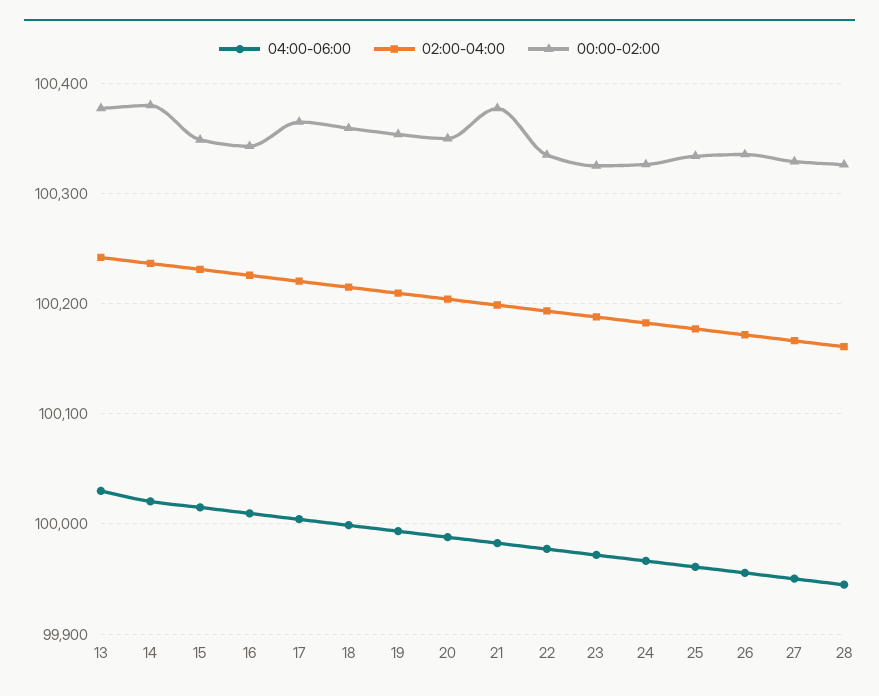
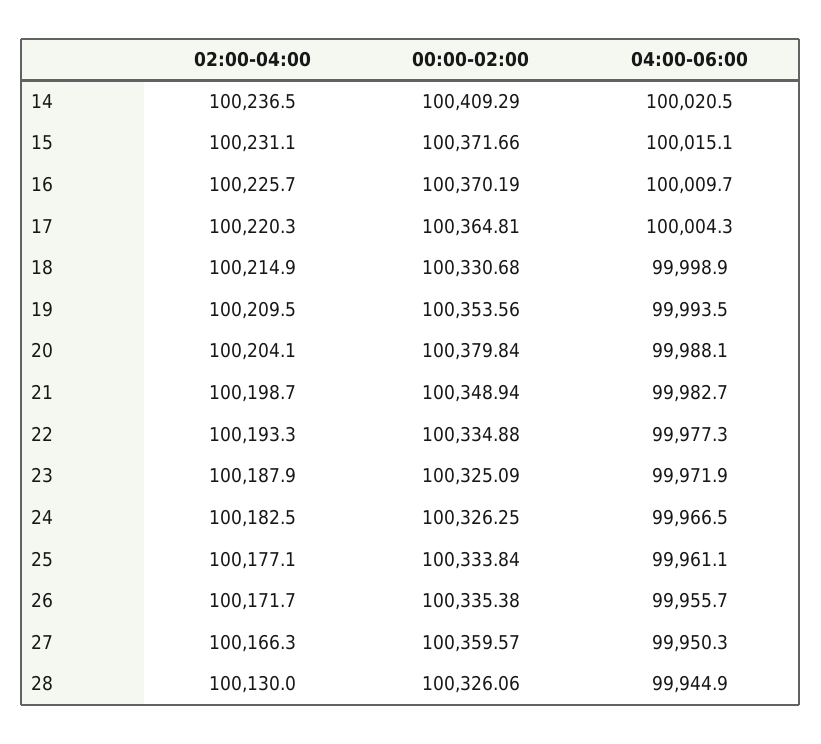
  {
    "04:00-06:00": {
-     "13": 100030,
      "14": 100020.5,
      "15": 100015.1,
      "16": 100009.7,
      "17": 100004.3,
      "18": 99998.9,
      "19": 99993.5,
      "20": 99988.1,
      "21": 99982.7,
      "22": 99977.3,
      "23": 99971.9,
      "24": 99966.5,
      "25": 99961.1,
      "26": 99955.7,
      "27": 99950.3,
      "28": 99944.9
    },
    "02:00-04:00": {
-     "13": 100240,
      "14": 100236.5,
      "15": 100231.1,
      "16": 100225.7,
      "17": 100220.3,
      "18": 100214.9,
      "19": 100209.5,
      "20": 100204.1,
      "21": 100198.7,
      "22": 100193.3,
      "23": 100187.9,
      "24": 100182.5,
      "25": 100177.1,
      "26": 100171.7,
      "27": 100166.3,
-     "28": 100160
+     "28": 100130
    },
    "00:00-02:00": {
-     "13": 100380,
-     "14": 100380,
+     "14": 100409.29,
-     "15": 100350,
+     "15": 100371.66,
-     "16": 100340,
+     "16": 100370.19,
      "17": 100364.81,
-     "18": 100360,
+     "18": 100330.68,
      "19": 100353.56,
-     "20": 100350,
+     "20": 100379.84,
-     "21": 100380,
+     "21": 100348.94,
      "22": 100334.88,
      "23": 100325.09,
      "24": 100326.25,
      "25": 100333.84,
      "26": 100335.38,
-     "27": 100330,
+     "27": 100359.57,
      "28": 100326.06
    }
  }

